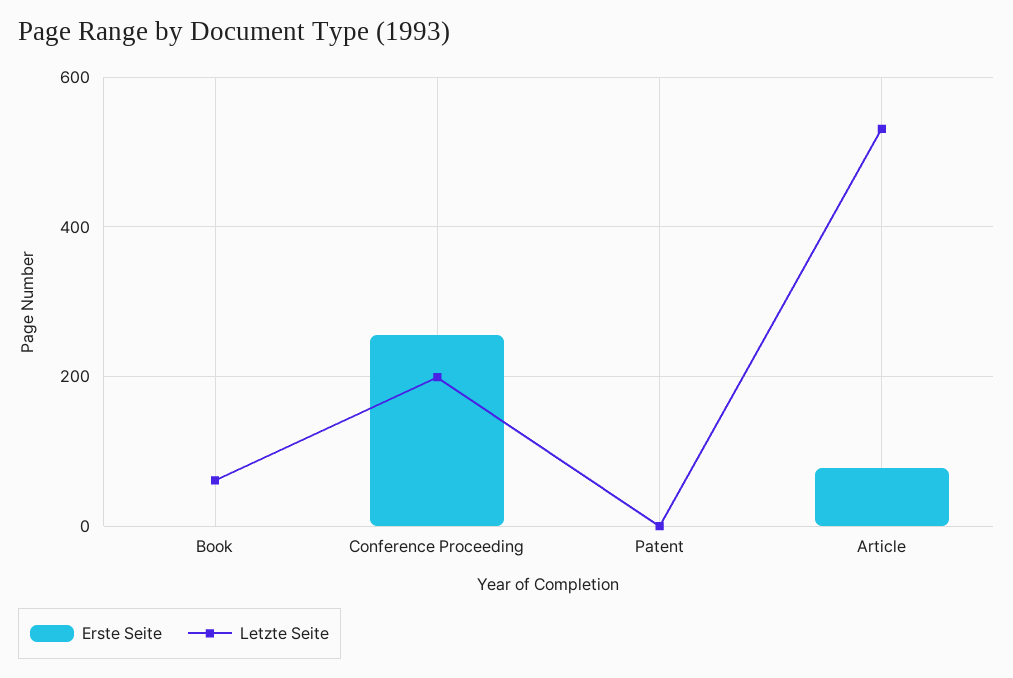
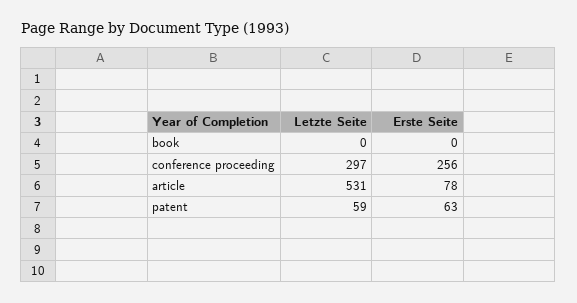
  {
    "Erste Seite": {
      "Book": 0,
      "Conference Proceeding": 256,
-     "Patent": 0,
+     "Patent": 63,
      "Article": 78
    },
    "Letzte Seite": {
-     "Book": 60,
+     "Book": 0,
-     "Conference Proceeding": 200,
+     "Conference Proceeding": 297,
-     "Patent": 0,
+     "Patent": 59,
      "Article": 531
    }
  }

